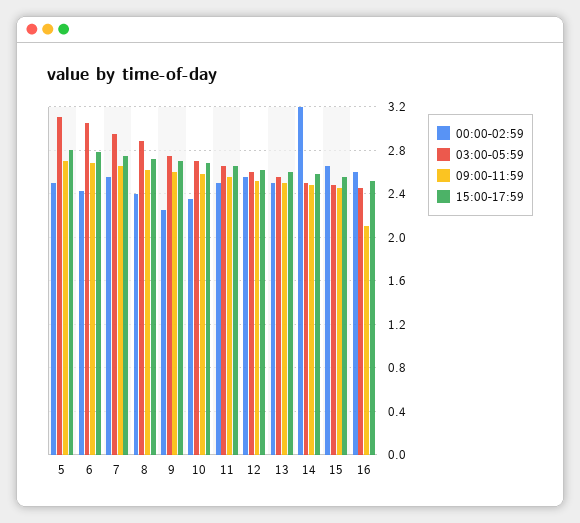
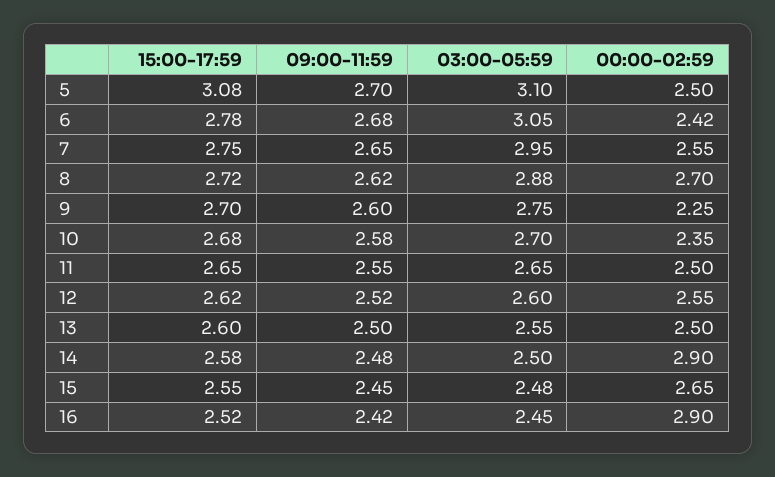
  {
    "00:00-02:59": {
      "5": 2.5,
      "6": 2.42,
      "7": 2.55,
-     "8": 2.4,
+     "8": 2.7,
      "9": 2.25,
      "10": 2.35,
      "11": 2.5,
      "12": 2.55,
      "13": 2.5,
-     "14": 3.2,
+     "14": 2.9,
      "15": 2.65,
-     "16": 2.6
+     "16": 2.9
    },
    "03:00-05:59": {
      "5": 3.1,
      "6": 3.05,
      "7": 2.95,
      "8": 2.88,
      "9": 2.75,
      "10": 2.7,
      "11": 2.65,
      "12": 2.6,
      "13": 2.55,
      "14": 2.5,
      "15": 2.48,
      "16": 2.45
    },
    "09:00-11:59": {
      "5": 2.7,
      "6": 2.68,
      "7": 2.65,
      "8": 2.62,
      "9": 2.6,
      "10": 2.58,
      "11": 2.55,
      "12": 2.52,
      "13": 2.5,
      "14": 2.48,
      "15": 2.45,
-     "16": 2.1
+     "16": 2.42
    },
    "15:00-17:59": {
-     "5": 2.8,
+     "5": 3.08,
      "6": 2.78,
      "7": 2.75,
      "8": 2.72,
      "9": 2.7,
      "10": 2.68,
      "11": 2.65,
      "12": 2.62,
      "13": 2.6,
      "14": 2.58,
      "15": 2.55,
      "16": 2.52
    }
  }

